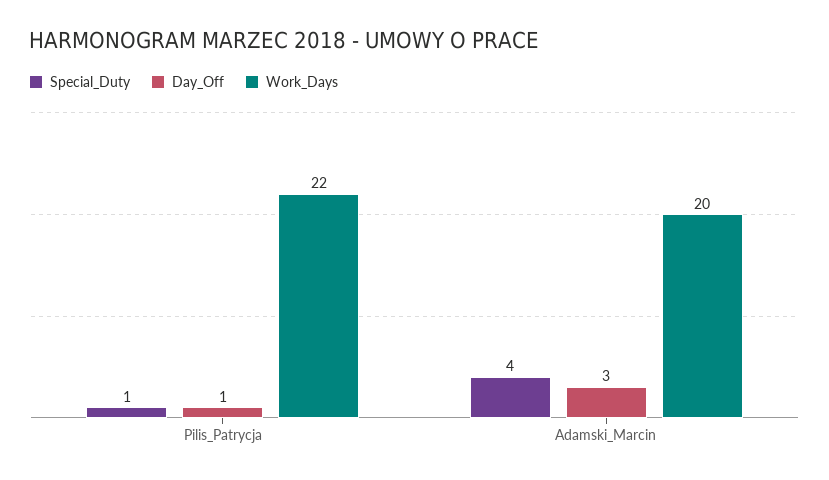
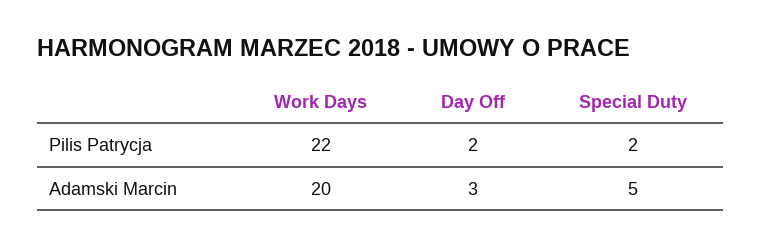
  {
    "Special_Duty": {
-     "Pilis_Patrycja": 1,
+     "Pilis_Patrycja": 2,
-     "Adamski_Marcin": 4
+     "Adamski_Marcin": 5
    },
    "Day_Off": {
-     "Pilis_Patrycja": 1,
+     "Pilis_Patrycja": 2,
      "Adamski_Marcin": 3
    },
    "Work_Days": {
      "Pilis_Patrycja": 22,
      "Adamski_Marcin": 20
    }
  }

